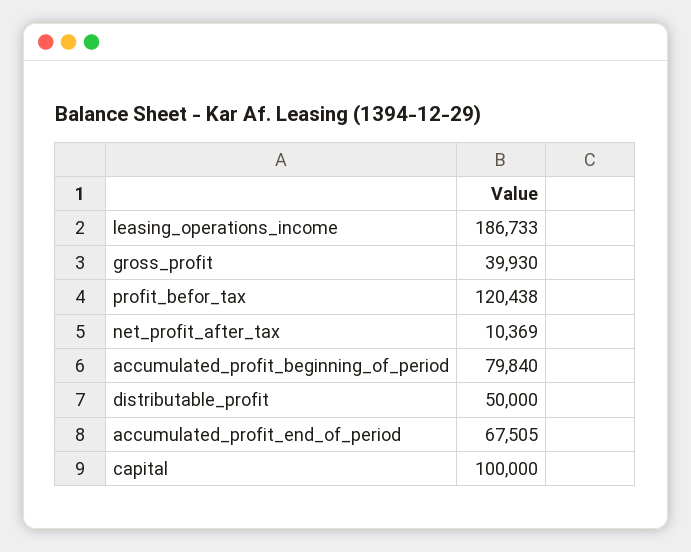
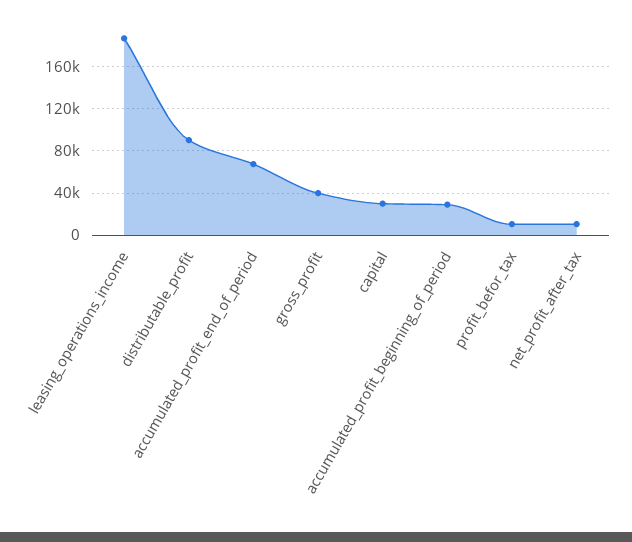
  {
    "leasing_operations_income": 186733,
    "gross_profit": 39930,
-   "profit_befor_tax": 120438,
+   "profit_befor_tax": 10000,
    "net_profit_after_tax": 10369,
-   "accumulated_profit_beginning_of_period": 79840,
+   "accumulated_profit_beginning_of_period": 30000,
-   "distributable_profit": 50000,
+   "distributable_profit": 90000,
    "accumulated_profit_end_of_period": 67505,
-   "capital": 100000
+   "capital": 30000
  }

